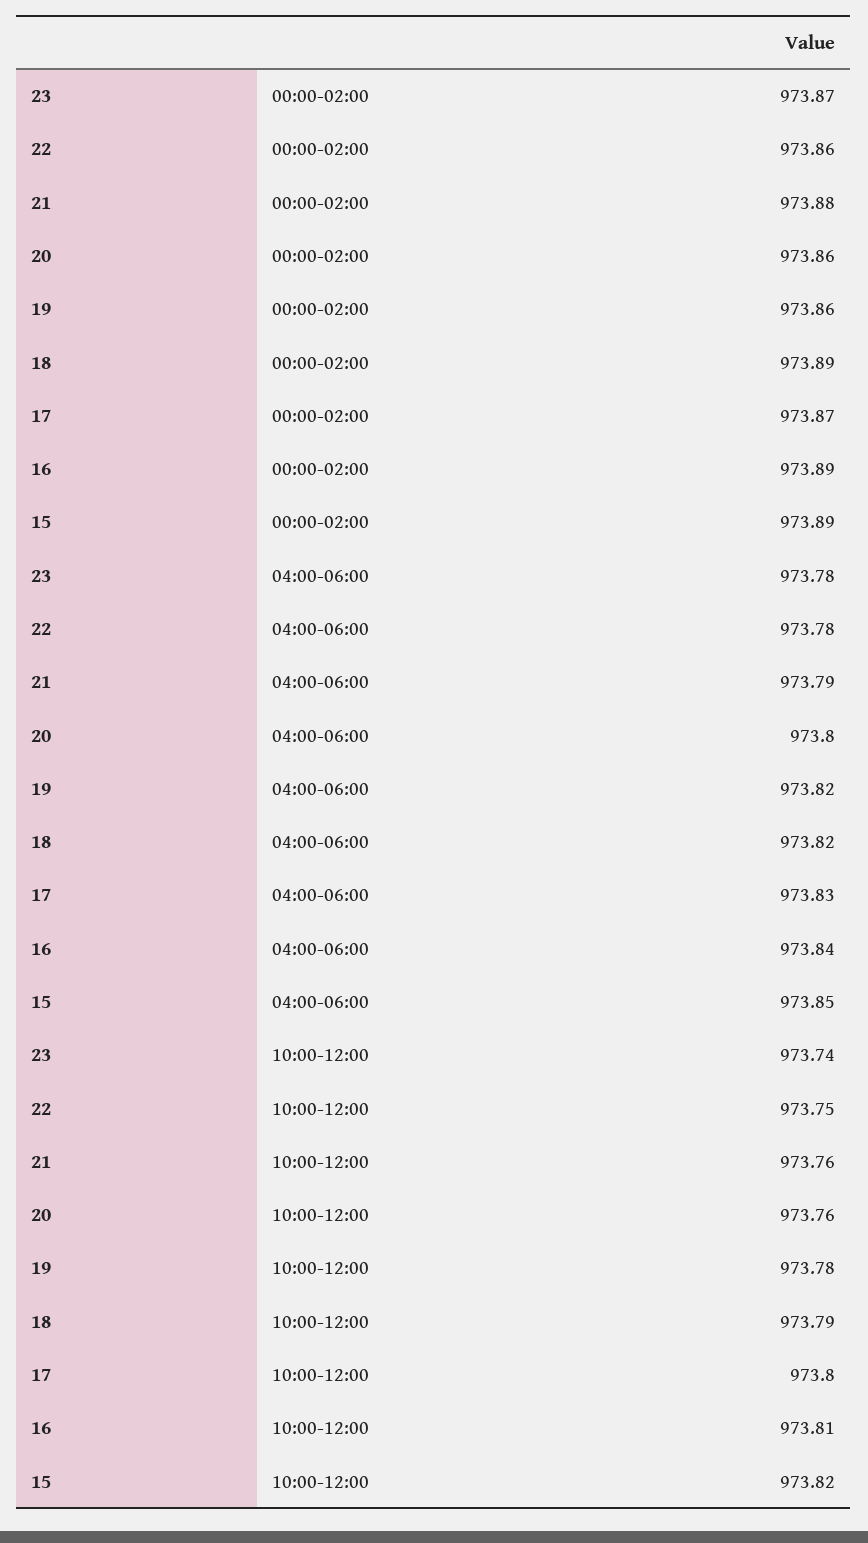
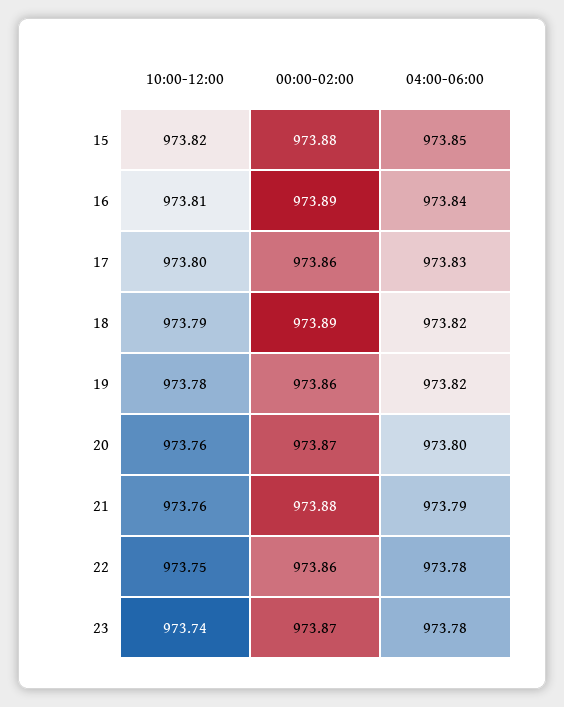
  {
    "23": {
      "00:00-02:00": 973.87,
      "04:00-06:00": 973.78,
      "10:00-12:00": 973.74
    },
    "22": {
      "00:00-02:00": 973.86,
      "04:00-06:00": 973.78,
      "10:00-12:00": 973.75
    },
    "21": {
      "00:00-02:00": 973.88,
      "04:00-06:00": 973.79,
      "10:00-12:00": 973.76
    },
    "20": {
-     "00:00-02:00": 973.86,
+     "00:00-02:00": 973.87,
      "04:00-06:00": 973.8,
      "10:00-12:00": 973.76
    },
    "19": {
      "00:00-02:00": 973.86,
      "04:00-06:00": 973.82,
      "10:00-12:00": 973.78
    },
    "18": {
      "00:00-02:00": 973.89,
      "04:00-06:00": 973.82,
      "10:00-12:00": 973.79
    },
    "17": {
-     "00:00-02:00": 973.87,
+     "00:00-02:00": 973.86,
      "04:00-06:00": 973.83,
      "10:00-12:00": 973.8
    },
    "16": {
      "00:00-02:00": 973.89,
      "04:00-06:00": 973.84,
      "10:00-12:00": 973.81
    },
    "15": {
-     "00:00-02:00": 973.89,
+     "00:00-02:00": 973.88,
      "04:00-06:00": 973.85,
      "10:00-12:00": 973.82
    }
  }

